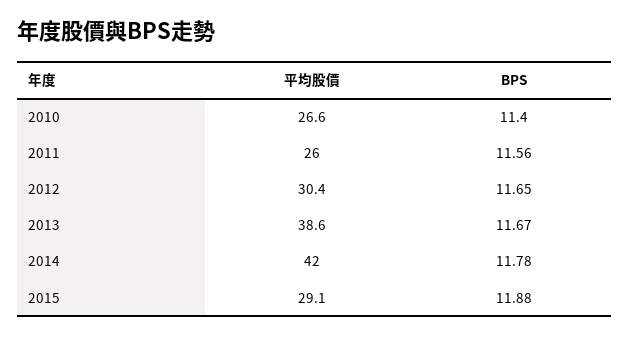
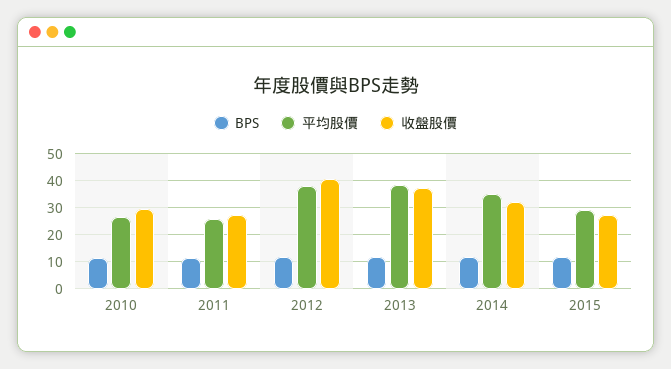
  {
    "平均股價": {
      "2010": 26.6,
      "2011": 26,
-     "2012": 30.4,
+     "2012": 37.5,
      "2013": 38.6,
-     "2014": 42,
+     "2014": 35,
      "2015": 29.1
    },
    "BPS": {
      "2010": 11.4,
      "2011": 11.56,
      "2012": 11.65,
      "2013": 11.67,
      "2014": 11.78,
      "2015": 11.88
-   }
+   },
+   "收盤股價": {
+     "2010": 30,
+     "2011": 27.5,
+     "2012": 40,
+     "2013": 37.5,
+     "2014": 32.5,
+     "2015": 27.5
+   }
  }

